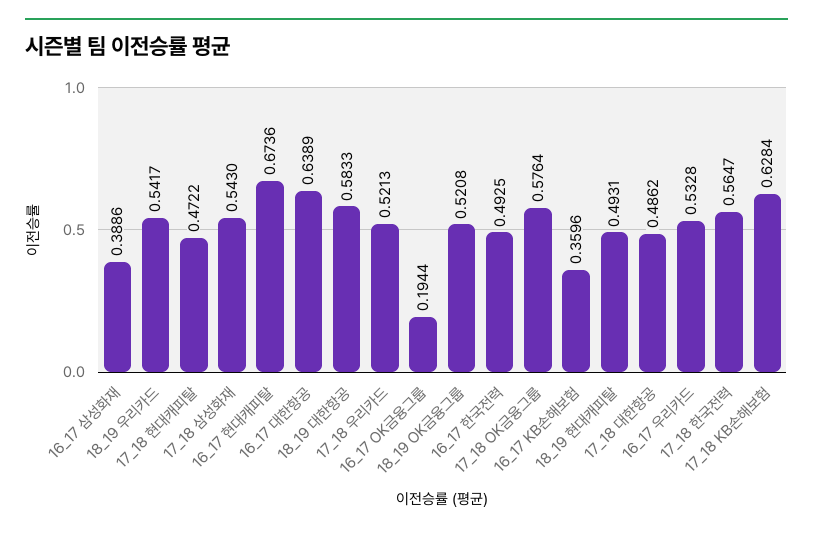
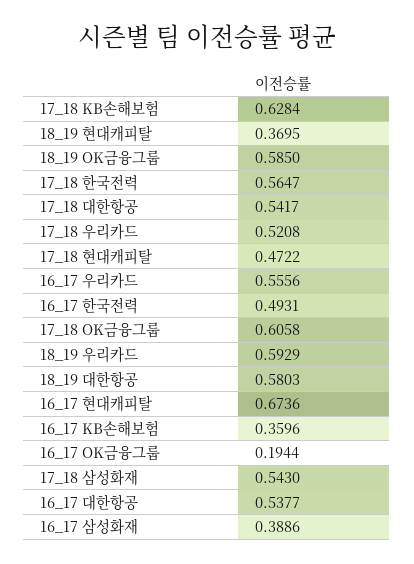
  {
    "16_17 삼성화재": 0.3886,
-   "18_19 우리카드": 0.5417,
+   "18_19 우리카드": 0.5929,
    "17_18 현대캐피탈": 0.4722,
    "17_18 삼성화재": 0.543,
    "16_17 현대캐피탈": 0.6736,
-   "16_17 대한항공": 0.6389,
+   "16_17 대한항공": 0.5377,
-   "18_19 대한항공": 0.5833,
+   "18_19 대한항공": 0.5803,
-   "17_18 우리카드": 0.5213,
+   "17_18 우리카드": 0.5208,
    "16_17 OK금융그룹": 0.1944,
-   "18_19 OK금융그룹": 0.5208,
+   "18_19 OK금융그룹": 0.585,
-   "16_17 한국전력": 0.4925,
+   "16_17 한국전력": 0.4931,
-   "17_18 OK금융그룹": 0.5764,
+   "17_18 OK금융그룹": 0.6058,
    "16_17 KB손해보험": 0.3596,
-   "18_19 현대캐피탈": 0.4931,
+   "18_19 현대캐피탈": 0.3695,
-   "17_18 대한항공": 0.4862,
+   "17_18 대한항공": 0.5417,
-   "16_17 우리카드": 0.5328,
+   "16_17 우리카드": 0.5556,
    "17_18 한국전력": 0.5647,
    "17_18 KB손해보험": 0.6284
  }

